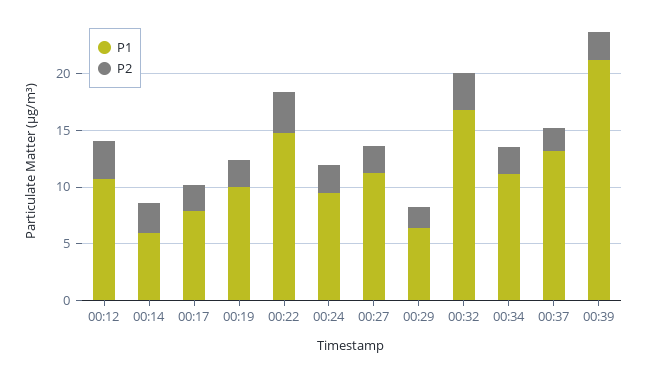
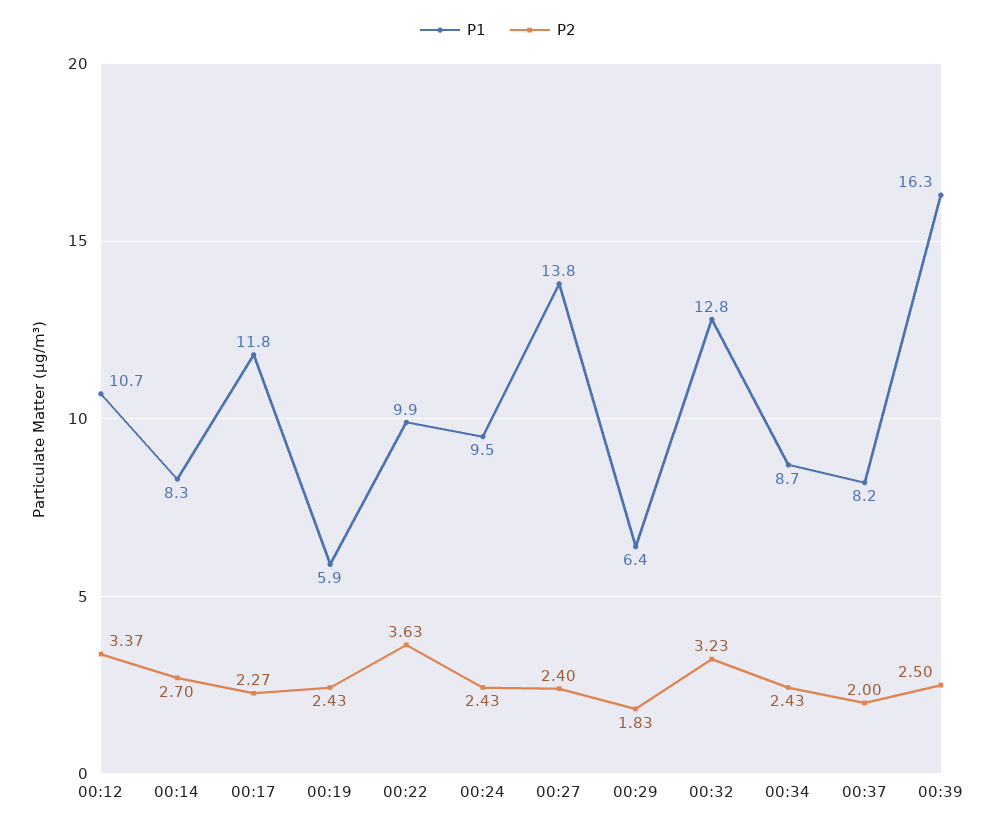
  {
    "P1": {
      "00:12": 10.7,
-     "00:14": 6,
+     "00:14": 8.3,
-     "00:17": 8,
+     "00:17": 11.8,
-     "00:19": 10,
+     "00:19": 5.9,
-     "00:22": 15,
+     "00:22": 9.9,
      "00:24": 9.5,
-     "00:27": 11,
+     "00:27": 13.8,
      "00:29": 6.4,
-     "00:32": 17,
+     "00:32": 12.8,
-     "00:34": 11,
+     "00:34": 8.7,
-     "00:37": 13,
+     "00:37": 8.2,
-     "00:39": 21
+     "00:39": 16.3
    },
    "P2": {
      "00:12": 3.37,
      "00:14": 2.7,
      "00:17": 2.27,
      "00:19": 2.43,
      "00:22": 3.63,
      "00:24": 2.43,
      "00:27": 2.4,
      "00:29": 1.83,
      "00:32": 3.23,
      "00:34": 2.43,
      "00:37": 2,
      "00:39": 2.5
    }
  }

